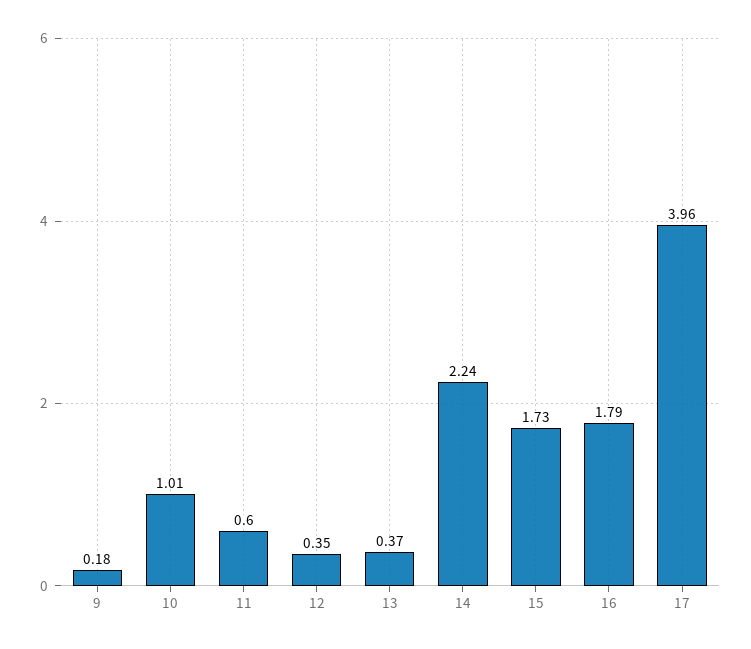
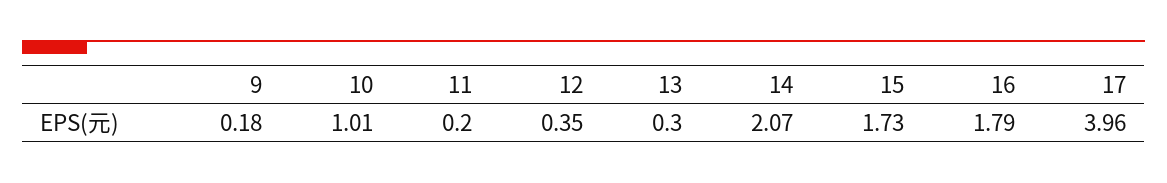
  {
    "9": 0.18,
    "10": 1.01,
-   "11": 0.6,
+   "11": 0.2,
    "12": 0.35,
-   "13": 0.37,
+   "13": 0.3,
-   "14": 2.24,
+   "14": 2.07,
    "15": 1.73,
    "16": 1.79,
    "17": 3.96
  }

